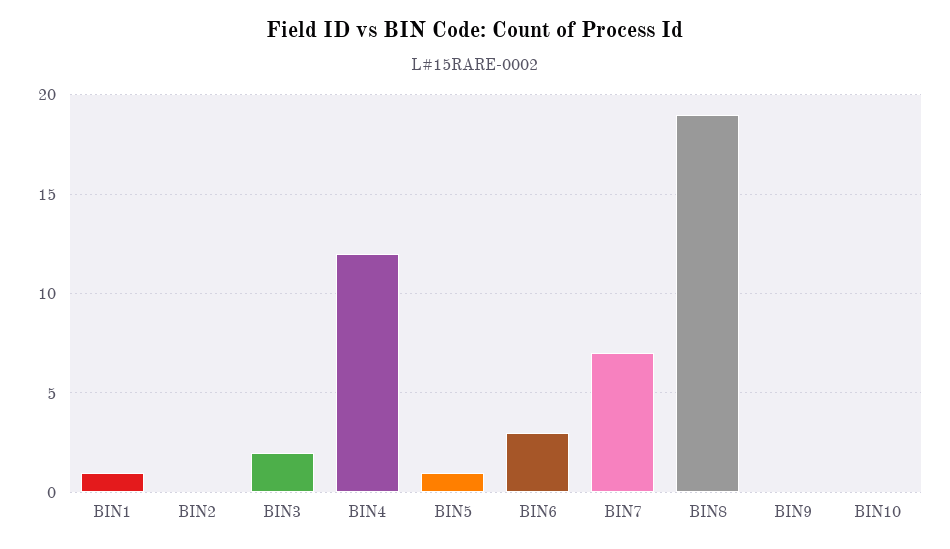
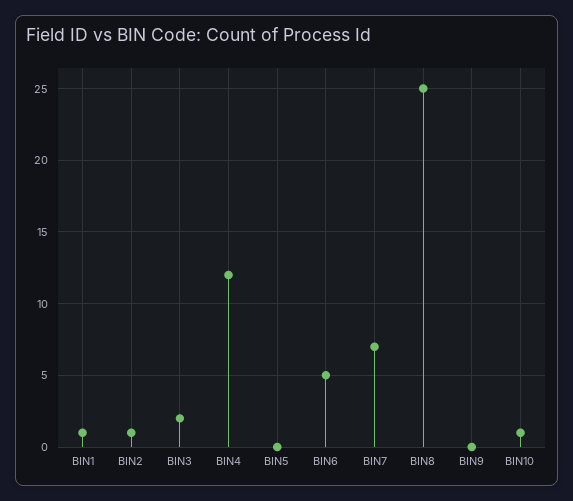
  {
    "BIN1": 1,
-   "BIN2": 0,
+   "BIN2": 1,
    "BIN3": 2,
    "BIN4": 12,
-   "BIN5": 1,
+   "BIN5": 0,
-   "BIN6": 3,
+   "BIN6": 5,
    "BIN7": 7,
-   "BIN8": 19,
+   "BIN8": 25,
    "BIN9": 0,
-   "BIN10": 0
+   "BIN10": 1
  }

